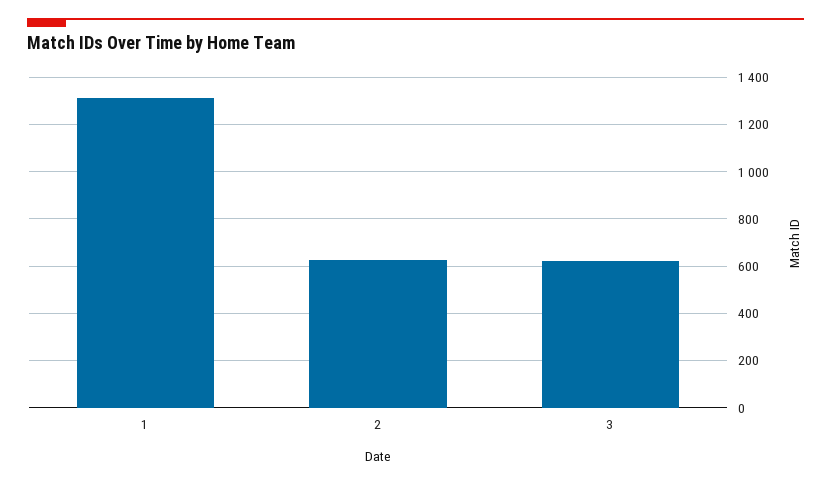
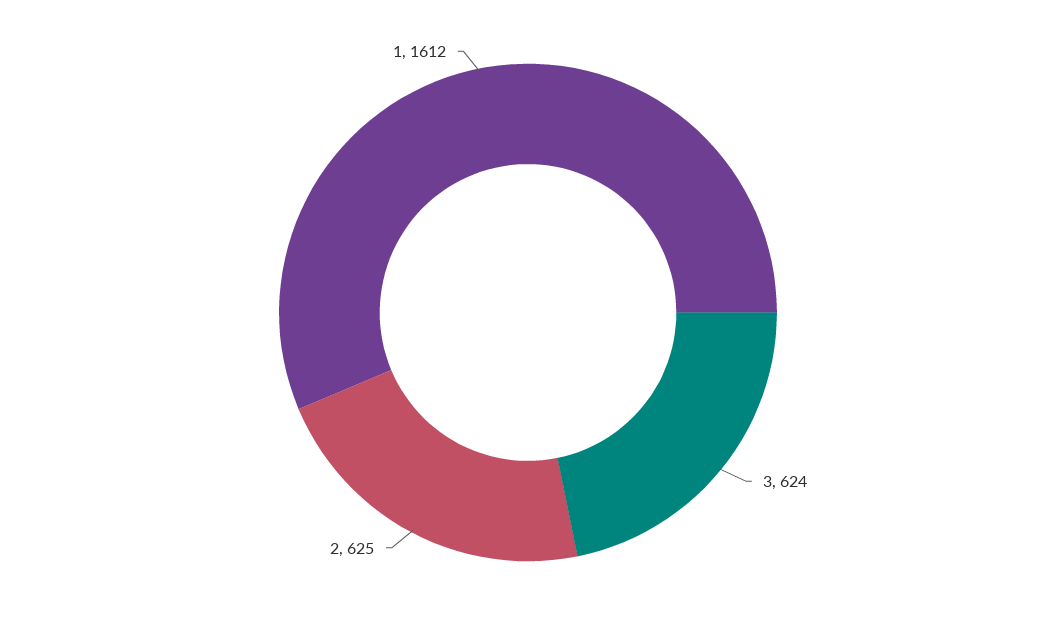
  {
-   "1": 1300,
+   "1": 1612,
    "2": 625,
    "3": 624
  }

